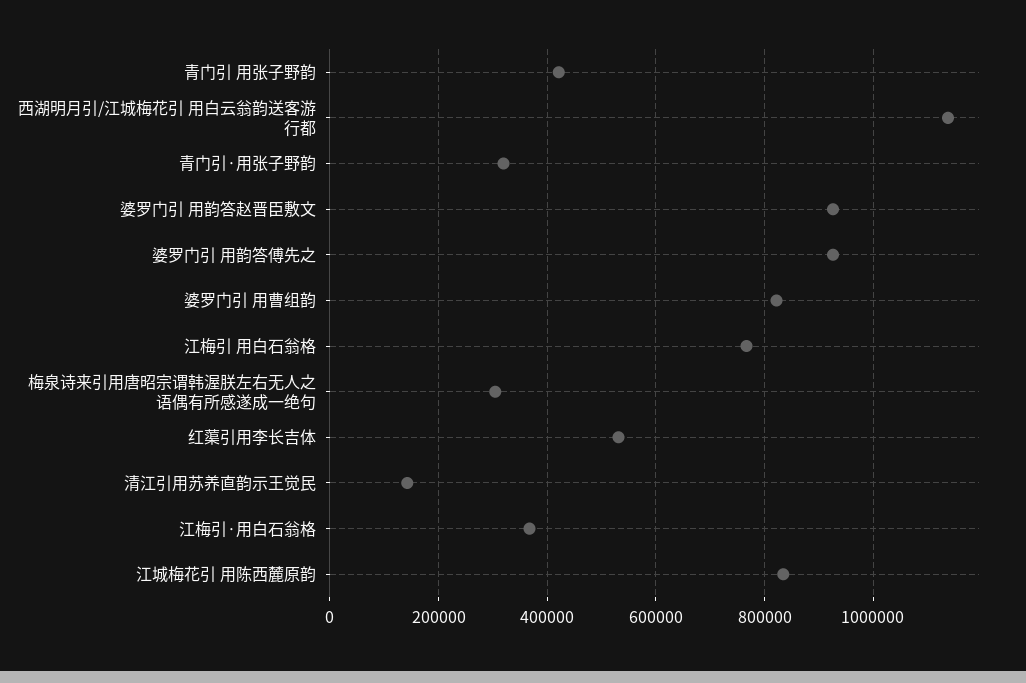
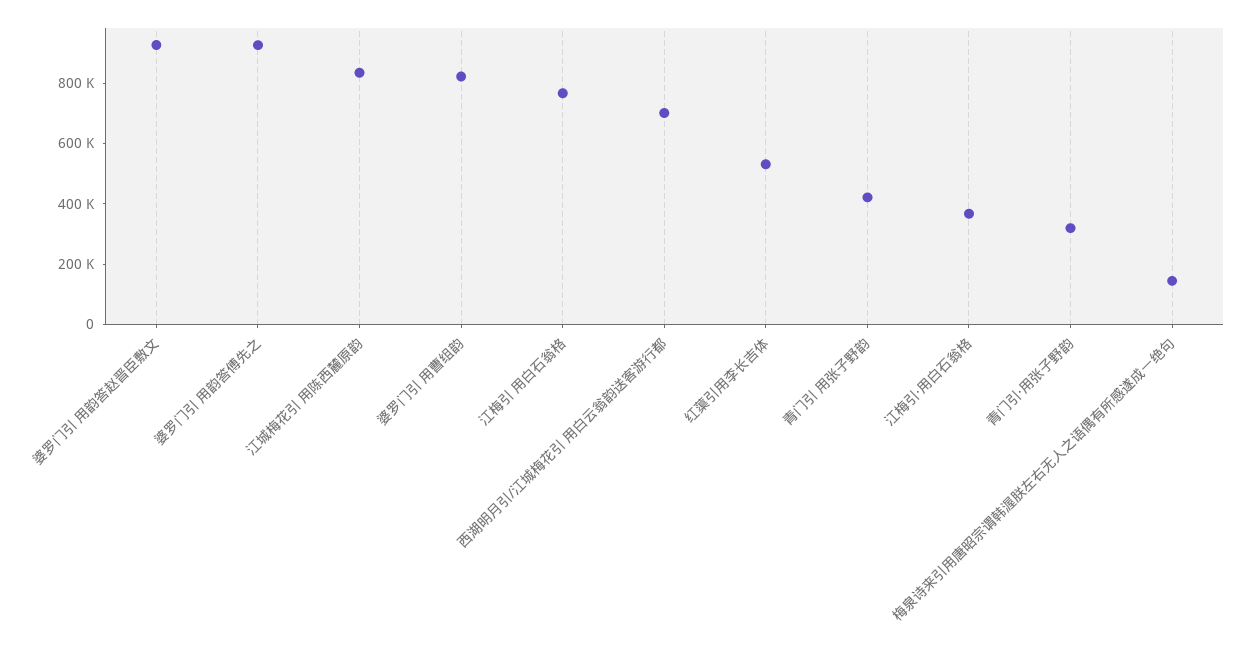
  {
    "青门引 用张子野韵": 420000,
-   "西湖明月引/江城梅花引 用白云翁韵送客游行都": 1140000,
+   "西湖明月引/江城梅花引 用白云翁韵送客游行都": 700000,
    "青门引·用张子野韵": 320000,
    "婆罗门引 用韵答赵晋臣敷文": 920000,
    "婆罗门引 用韵答傅先之": 920000,
    "婆罗门引 用曹组韵": 820000,
    "江梅引 用白石翁格": 760000,
-   "梅泉诗来引用唐昭宗谓韩渥朕左右无人之语偶有所感遂成一绝句": 300000,
+   "梅泉诗来引用唐昭宗谓韩渥朕左右无人之语偶有所感遂成一绝句": 150000,
    "红蕖引用李长吉体": 540000,
-   "清江引用苏养直韵示王觉民": 140000,
    "江梅引·用白石翁格": 360000,
    "江城梅花引 用陈西麓原韵": 840000
  }

